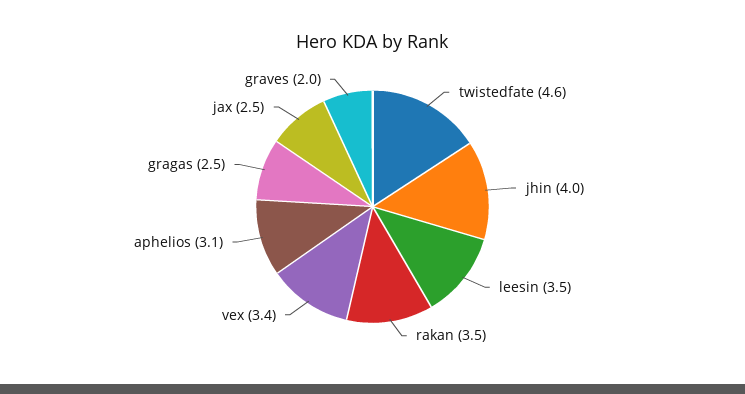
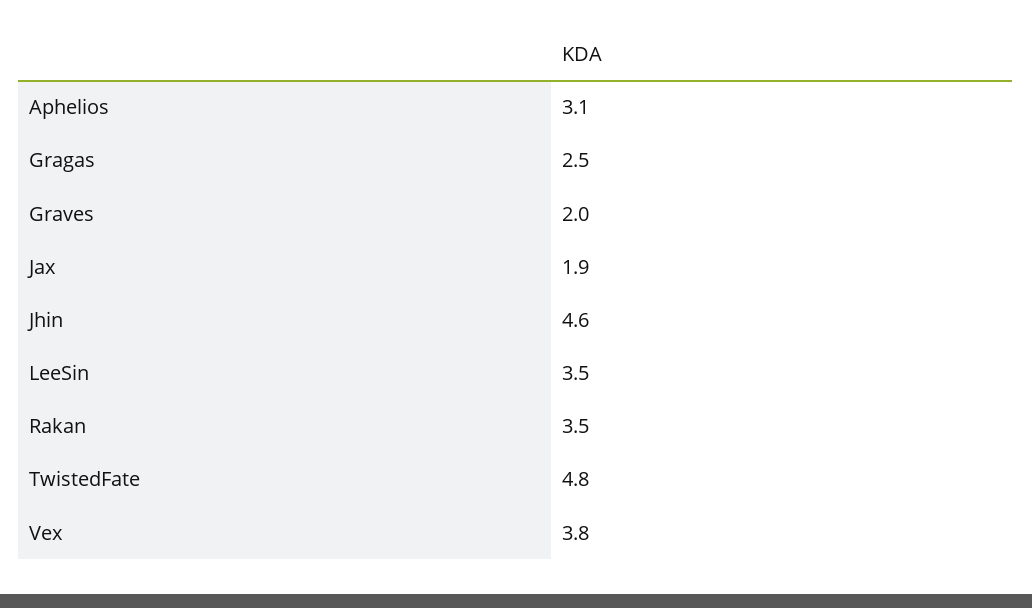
  {
-   "twistedfate": 4.6,
+   "twistedfate": 4.8,
-   "jhin": 4,
+   "jhin": 4.6,
    "leesin": 3.5,
    "rakan": 3.5,
-   "vex": 3.4,
+   "vex": 3.8,
    "aphelios": 3.1,
    "gragas": 2.5,
-   "jax": 2.5,
+   "jax": 1.9,
    "graves": 2
  }

